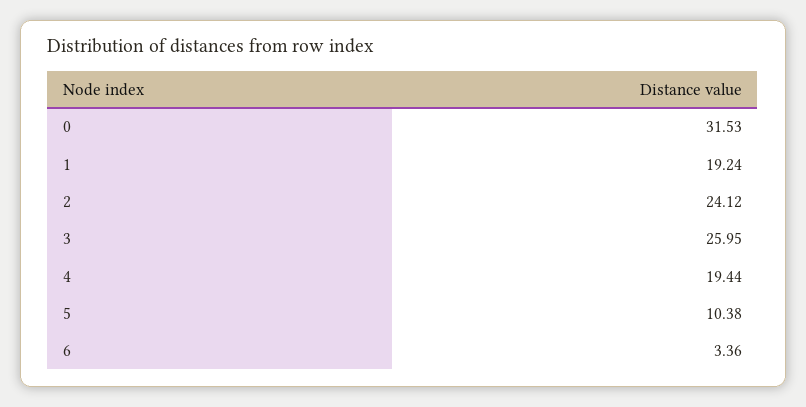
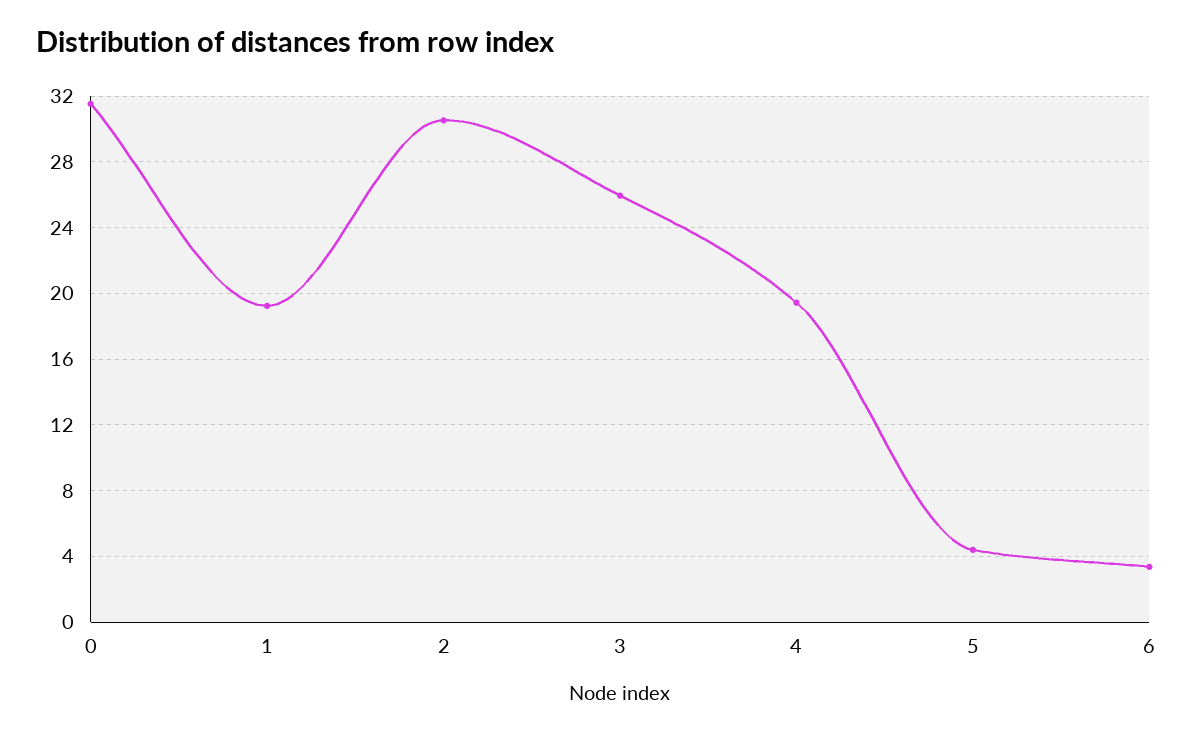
  {
    "0": 31.53,
    "1": 19.24,
-   "2": 24.12,
+   "2": 30.5,
    "3": 25.95,
    "4": 19.44,
-   "5": 10.38,
+   "5": 4.5,
    "6": 3.36
  }

